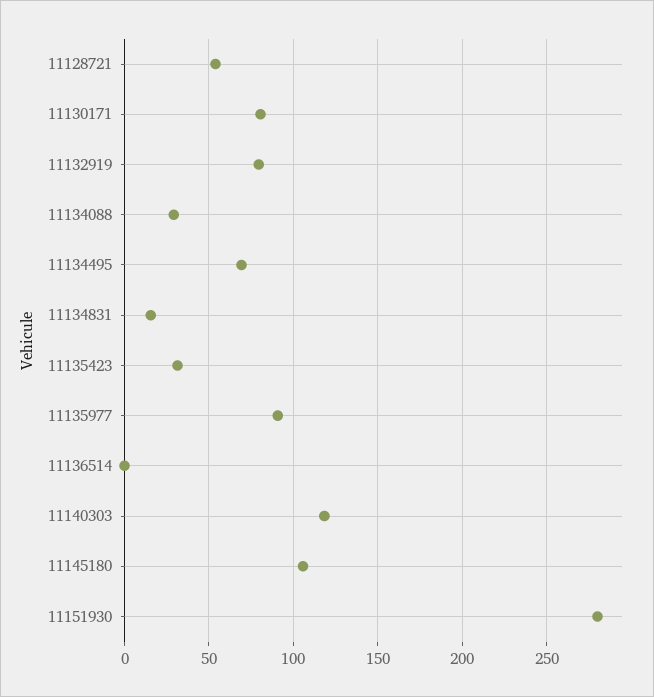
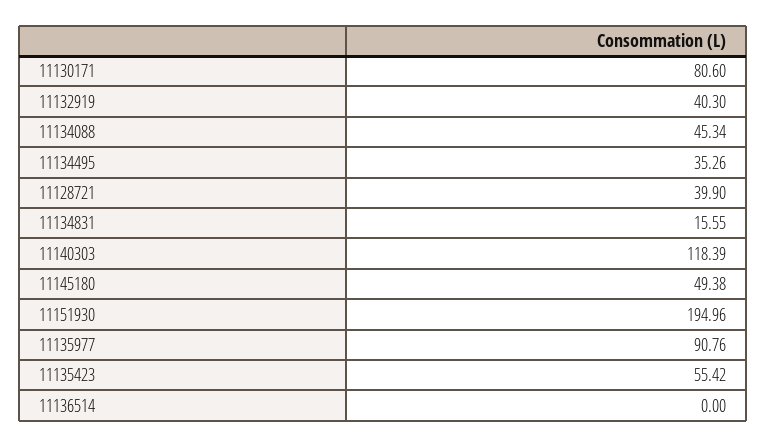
  {
-   "11128721": 55,
+   "11128721": 39.9,
    "11130171": 80.6,
-   "11132919": 80,
+   "11132919": 40.3,
-   "11134088": 30,
+   "11134088": 45.34,
-   "11134495": 70,
+   "11134495": 35.26,
    "11134831": 15.55,
-   "11135423": 30,
+   "11135423": 55.42,
    "11135977": 90.76,
    "11136514": 0,
    "11140303": 118.39,
-   "11145180": 105,
+   "11145180": 49.38,
-   "11151930": 280
+   "11151930": 194.96
  }

